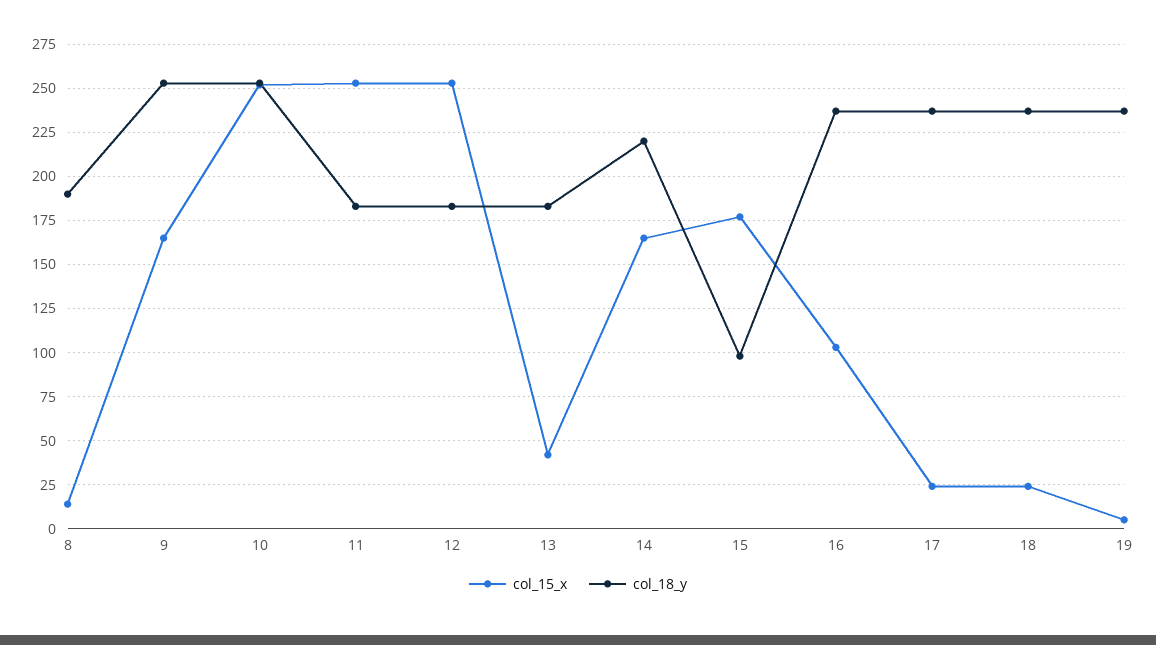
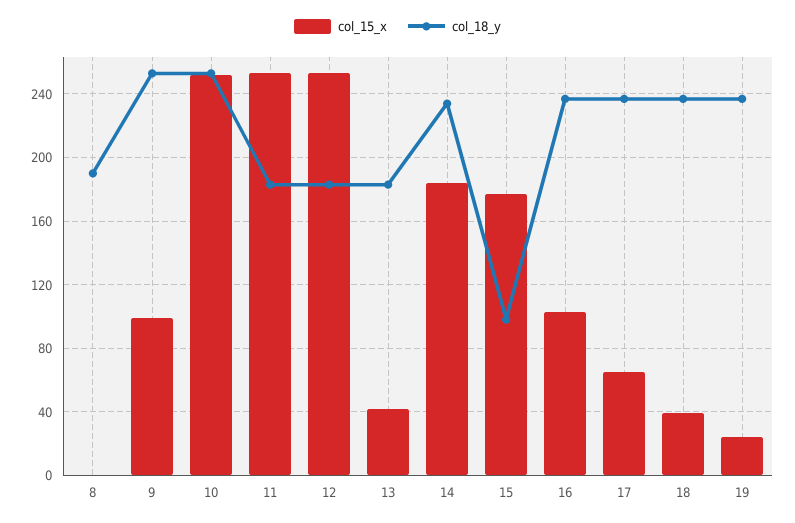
  {
    "col_15_x": {
-     "8": 15,
+     "8": 0,
-     "9": 165,
+     "9": 100,
      "10": 250,
      "11": 255,
      "12": 255,
      "13": 40,
-     "14": 165,
+     "14": 185,
      "15": 175,
      "16": 105,
-     "17": 25,
+     "17": 65,
-     "18": 25,
+     "18": 40,
-     "19": 5
+     "19": 25
    },
    "col_18_y": {
      "8": 190,
      "9": 255,
      "10": 255,
      "11": 185,
      "12": 185,
      "13": 185,
-     "14": 220,
+     "14": 235,
      "15": 100,
      "16": 235,
      "17": 235,
      "18": 235,
      "19": 235
    }
  }

